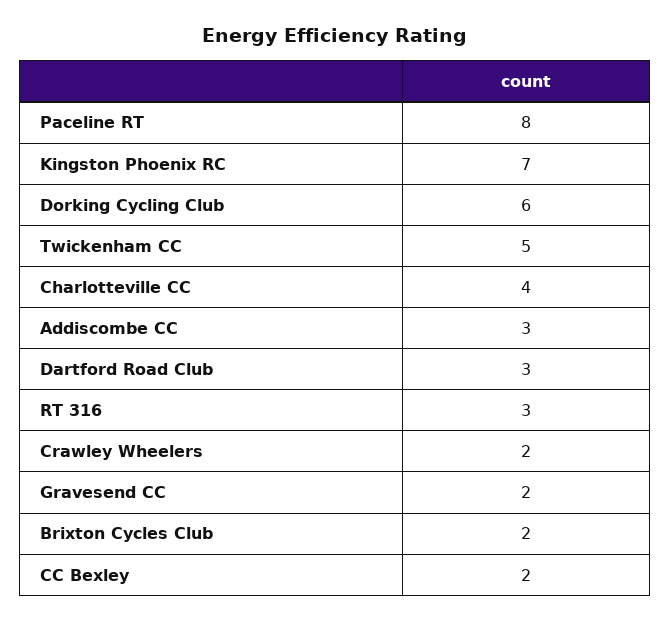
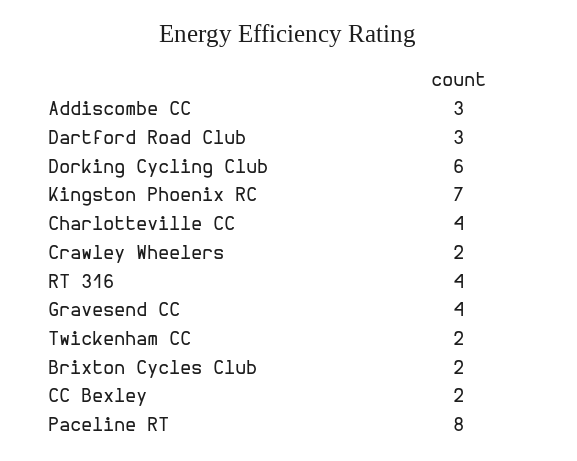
  {
    "Paceline RT": 8,
    "Kingston Phoenix RC": 7,
    "Dorking Cycling Club": 6,
-   "Twickenham CC": 5,
+   "Twickenham CC": 2,
    "Charlotteville CC": 4,
    "Addiscombe CC": 3,
    "Dartford Road Club": 3,
-   "RT 316": 3,
+   "RT 316": 4,
    "Crawley Wheelers": 2,
-   "Gravesend CC": 2,
+   "Gravesend CC": 4,
    "Brixton Cycles Club": 2,
    "CC Bexley": 2
  }

